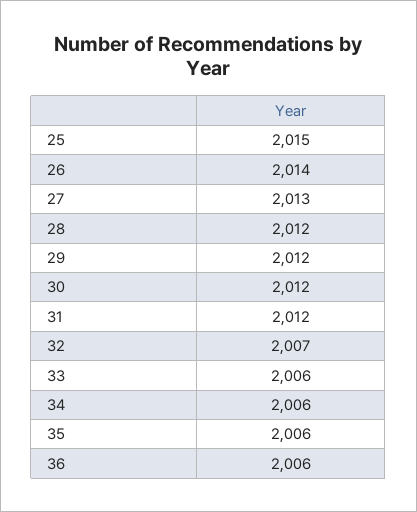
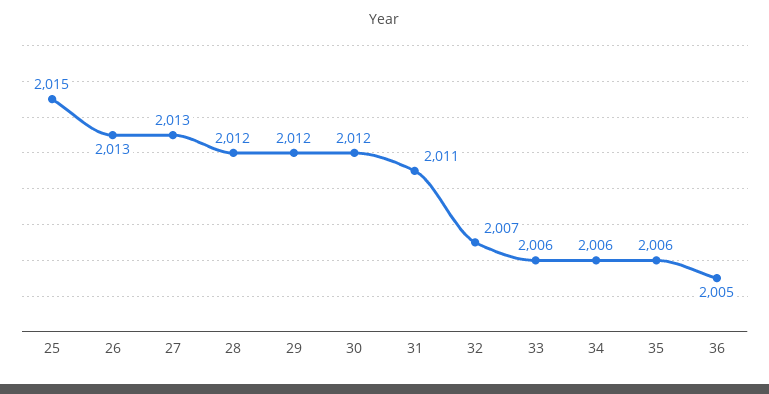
  {
    "25": 2015,
-   "26": 2014,
+   "26": 2013,
    "27": 2013,
    "28": 2012,
    "29": 2012,
    "30": 2012,
-   "31": 2012,
+   "31": 2011,
    "32": 2007,
    "33": 2006,
    "34": 2006,
    "35": 2006,
-   "36": 2006
+   "36": 2005
  }

